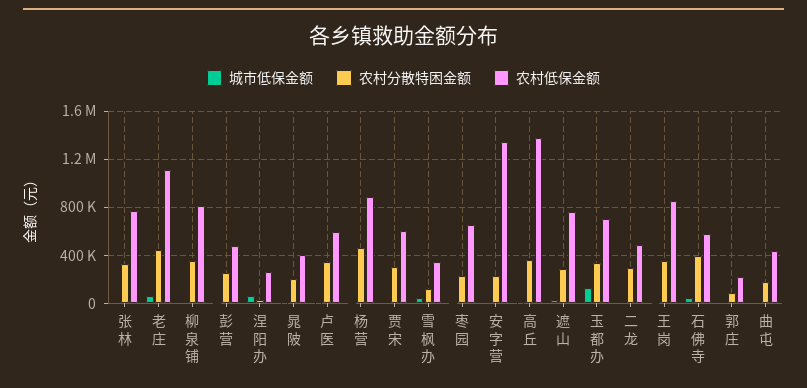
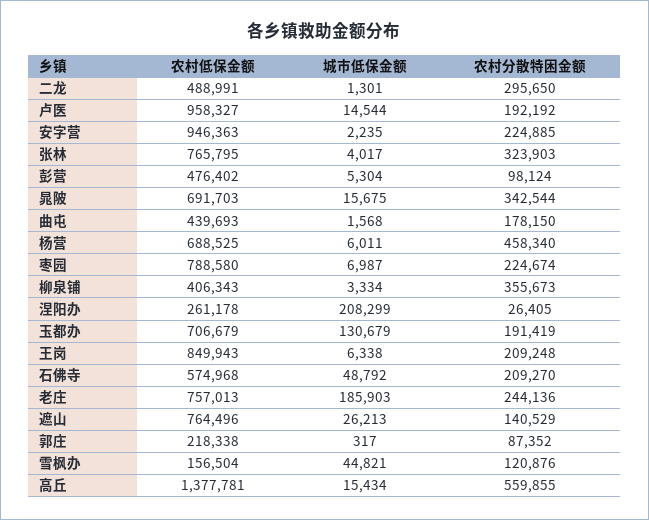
  {
    "城市低保金额": {
      "张林": 4017,
-     "老庄": 50000,
+     "老庄": 185903,
      "柳泉铺": 3334,
      "彭营": 5304,
-     "涅阳办": 50000,
+     "涅阳办": 208299,
      "晁陂": 15675,
      "卢医": 14544,
      "杨营": 6011,
-     "贾宋": 0,
      "雪枫办": 44821,
      "枣园": 6987,
      "安字营": 2235,
      "高丘": 15434,
      "遮山": 26213,
      "玉都办": 130679,
      "二龙": 1301,
      "王岗": 6338,
      "石佛寺": 48792,
      "郭庄": 317,
      "曲屯": 1568
    },
    "农村分散特困金额": {
      "张林": 323903,
-     "老庄": 450000,
+     "老庄": 244136,
      "柳泉铺": 355673,
-     "彭营": 250000,
+     "彭营": 98124,
      "涅阳办": 26405,
-     "晁陂": 200000,
+     "晁陂": 342544,
-     "卢医": 350000,
+     "卢医": 192192,
      "杨营": 458340,
-     "贾宋": 300000,
      "雪枫办": 120876,
      "枣园": 224674,
      "安字营": 224885,
-     "高丘": 350000,
+     "高丘": 559855,
-     "遮山": 300000,
+     "遮山": 140529,
-     "玉都办": 350000,
+     "玉都办": 191419,
      "二龙": 295650,
-     "王岗": 350000,
+     "王岗": 209248,
-     "石佛寺": 400000,
+     "石佛寺": 209270,
      "郭庄": 87352,
      "曲屯": 178150
    },
    "农村低保金额": {
      "张林": 765795,
-     "老庄": 1100000,
+     "老庄": 757013,
-     "柳泉铺": 800000,
+     "柳泉铺": 406343,
      "彭营": 476402,
      "涅阳办": 261178,
-     "晁陂": 400000,
+     "晁陂": 691703,
-     "卢医": 600000,
+     "卢医": 958327,
-     "杨营": 900000,
+     "杨营": 688525,
-     "贾宋": 600000,
-     "雪枫办": 350000,
+     "雪枫办": 156504,
-     "枣园": 650000,
+     "枣园": 788580,
-     "安字营": 1350000,
+     "安字营": 946363,
      "高丘": 1377781,
      "遮山": 764496,
      "玉都办": 706679,
      "二龙": 488991,
      "王岗": 849943,
      "石佛寺": 574968,
      "郭庄": 218338,
      "曲屯": 439693
    }
  }

